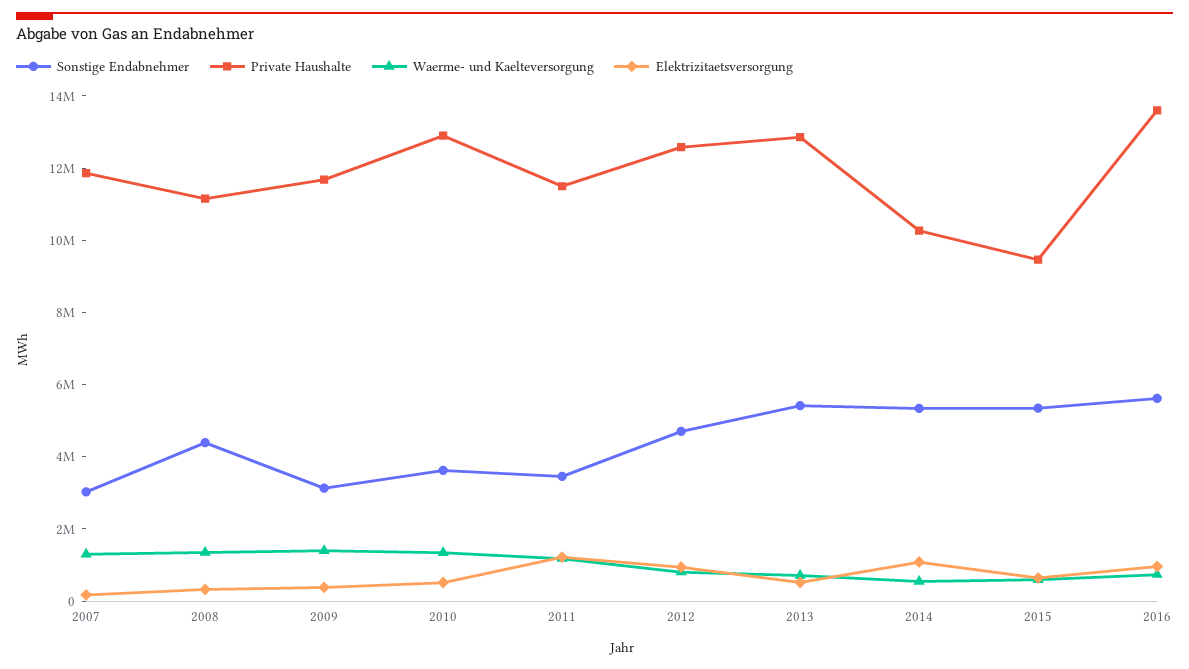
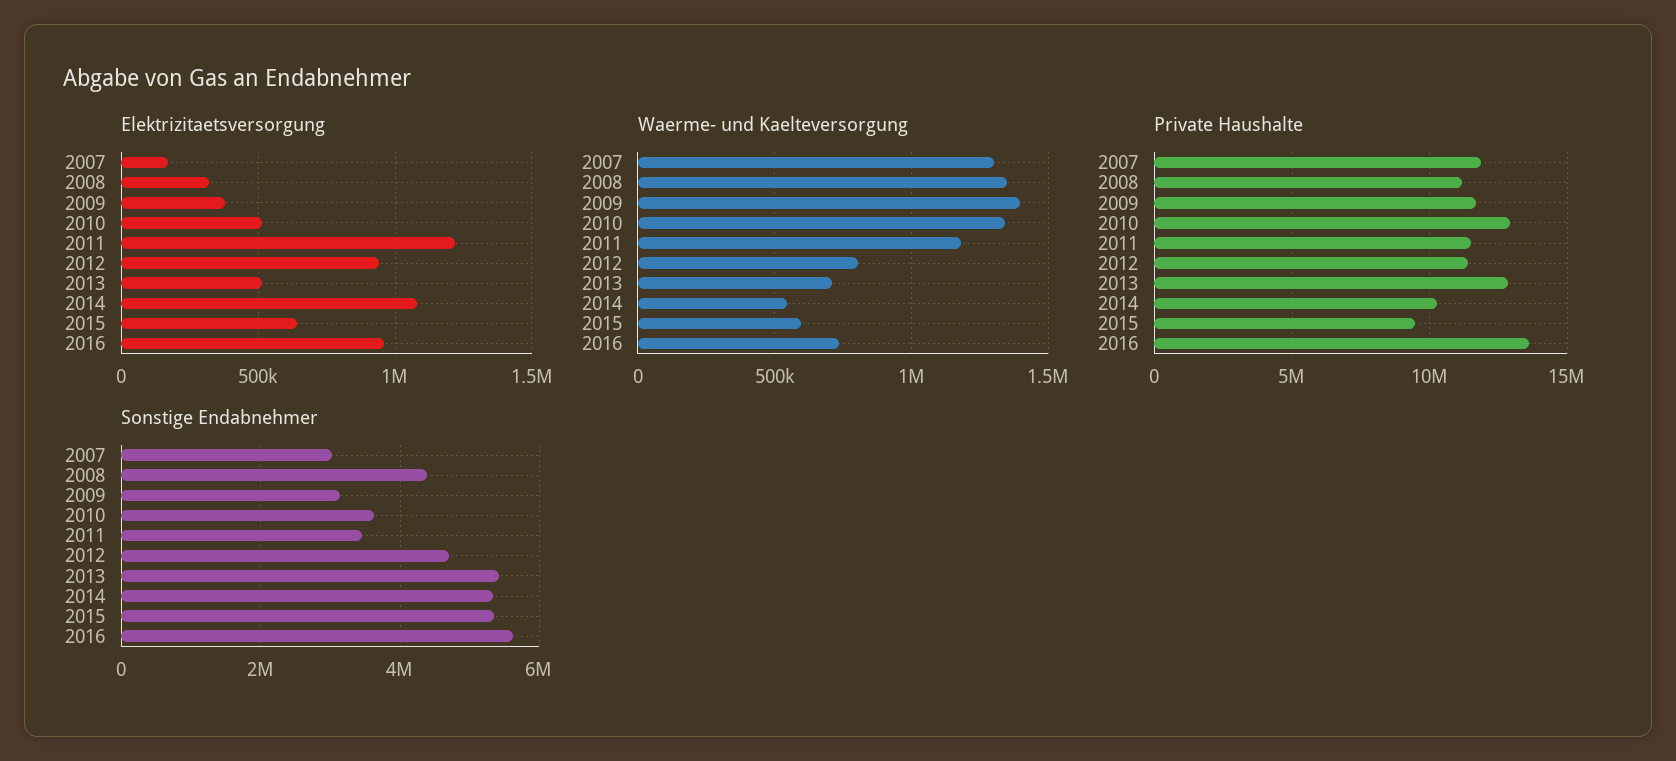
  {
    "Sonstige Endabnehmer": {
      "2007": 3000000,
      "2008": 4400000,
      "2009": 3200000,
      "2010": 3600000,
      "2011": 3400000,
      "2012": 4800000,
      "2013": 5400000,
      "2014": 5400000,
      "2015": 5400000,
      "2016": 5600000
    },
    "Private Haushalte": {
      "2007": 12000000,
      "2008": 11000000,
      "2009": 11500000,
      "2010": 13000000,
      "2011": 11500000,
-     "2012": 12500000,
+     "2012": 11500000,
      "2013": 13000000,
      "2014": 10500000,
      "2015": 9500000,
      "2016": 13500000
    },
    "Waerme- und Kaelteversorgung": {
      "2007": 1300000,
      "2008": 1350000,
      "2009": 1400000,
      "2010": 1350000,
      "2011": 1200000,
      "2012": 800000,
      "2013": 700000,
      "2014": 550000,
      "2015": 600000,
      "2016": 750000
    },
    "Elektrizitaetsversorgung": {
      "2007": 150000,
      "2008": 300000,
      "2009": 400000,
      "2010": 500000,
      "2011": 1200000,
      "2012": 950000,
      "2013": 500000,
      "2014": 1100000,
      "2015": 650000,
      "2016": 950000
    }
  }

